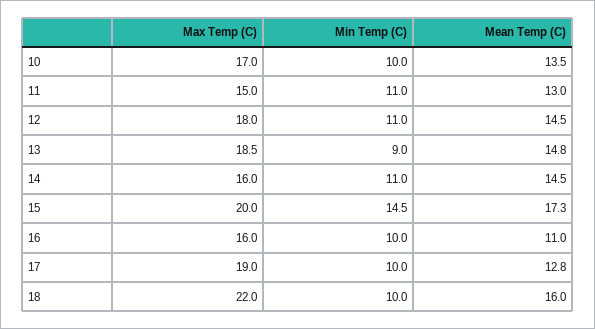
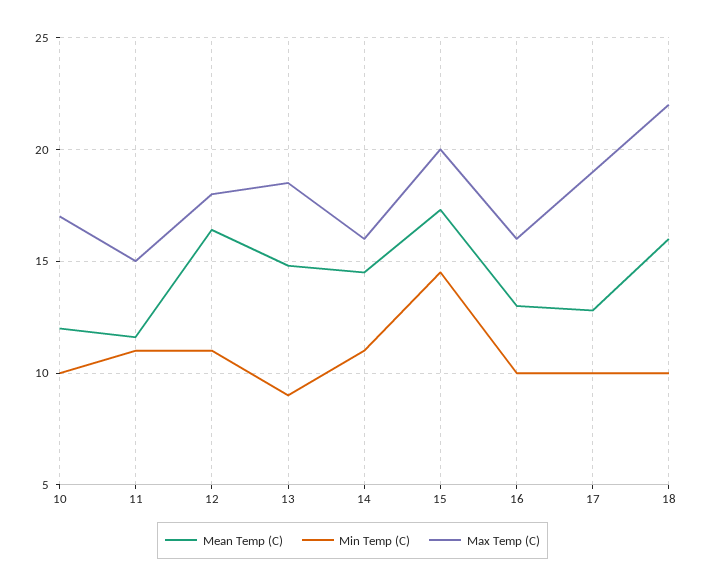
  {
    "Max Temp (C)": {
      "10": 17,
      "11": 15,
      "12": 18,
      "13": 18.5,
      "14": 16,
      "15": 20,
      "16": 16,
      "17": 19,
      "18": 22
    },
    "Min Temp (C)": {
      "10": 10,
      "11": 11,
      "12": 11,
      "13": 9,
      "14": 11,
      "15": 14.5,
      "16": 10,
      "17": 10,
      "18": 10
    },
    "Mean Temp (C)": {
-     "10": 13.5,
+     "10": 12,
-     "11": 13,
+     "11": 11.5,
-     "12": 14.5,
+     "12": 16.5,
      "13": 14.8,
      "14": 14.5,
      "15": 17.3,
-     "16": 11,
+     "16": 13,
      "17": 12.8,
      "18": 16
    }
  }

